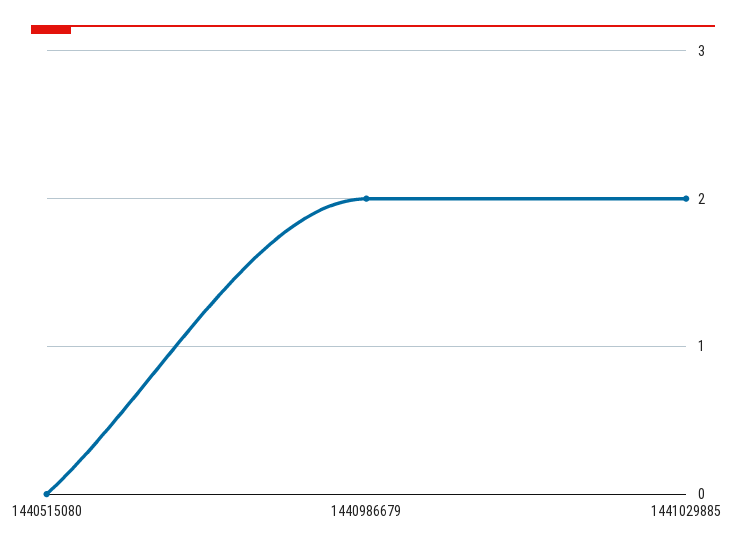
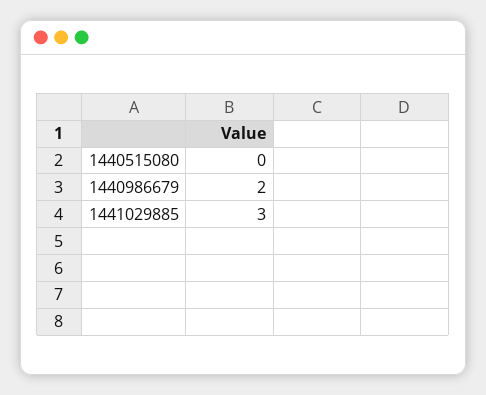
  {
    "1440515080": 0,
    "1440986679": 2,
-   "1441029885": 2
+   "1441029885": 3
  }

